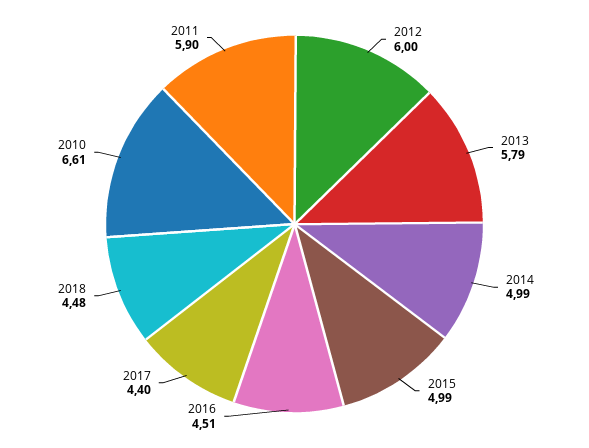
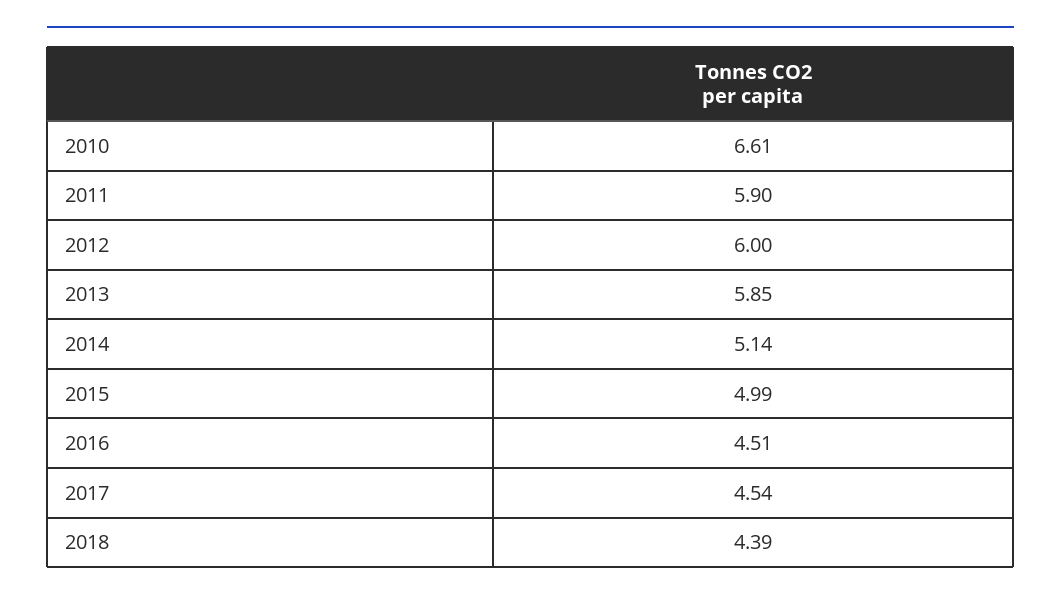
  {
    "2012": 6,
-   "2013": 5.79,
+   "2013": 5.85,
-   "2014": 4.99,
+   "2014": 5.14,
    "2015": 4.99,
    "2016": 4.51,
-   "2017": 4.4,
+   "2017": 4.54,
-   "2018": 4.48,
+   "2018": 4.39,
    "2010": 6.61,
    "2011": 5.9
  }

